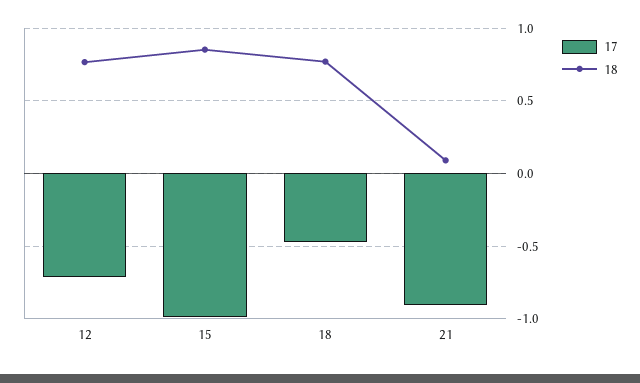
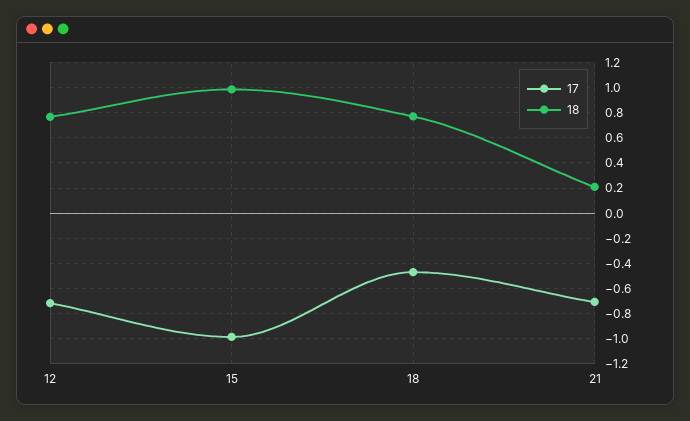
  {
    "17": {
      "12": -0.7,
      "15": -1,
      "18": -0.45,
-     "21": -0.9
+     "21": -0.7
    },
    "18": {
      "12": 0.75,
-     "15": 0.85,
+     "15": 1,
      "18": 0.75,
-     "21": 0.1
+     "21": 0.2
    }
  }

